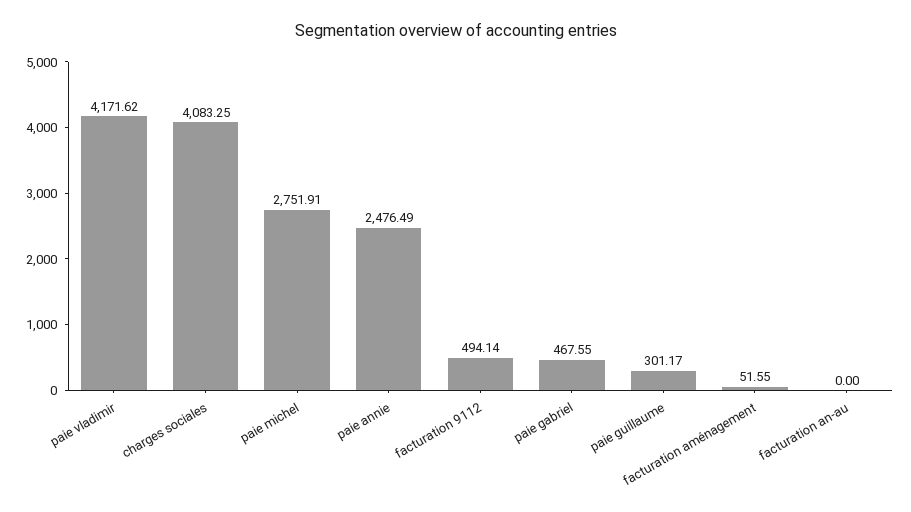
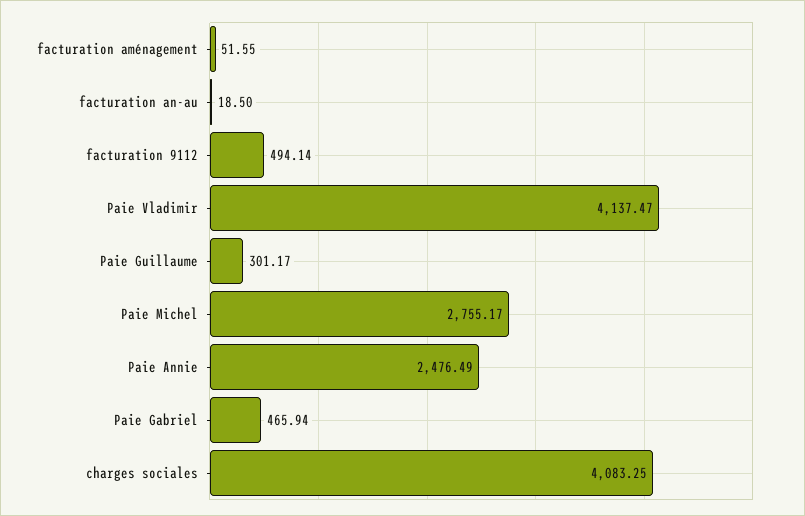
  {
-   "paie vladimir": 4171.62,
+   "paie vladimir": 4137.47,
    "charges sociales": 4083.25,
-   "paie michel": 2751.91,
+   "paie michel": 2755.17,
    "paie annie": 2476.49,
    "facturation 9112": 494.14,
-   "paie gabriel": 467.55,
+   "paie gabriel": 465.94,
    "paie guillaume": 301.17,
    "facturation aménagement": 51.55,
-   "facturation an-au": 0
+   "facturation an-au": 18.5
  }

